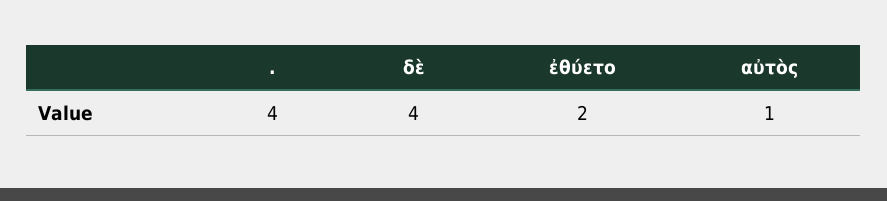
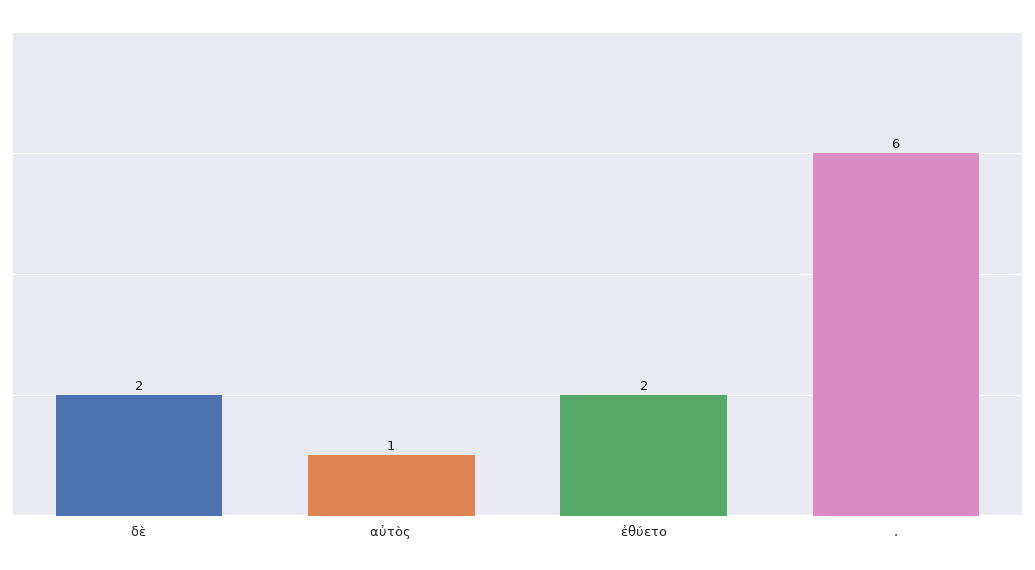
  {
-   ".": 4,
+   ".": 6,
-   "δὲ": 4,
+   "δὲ": 2,
    "ἐθύετο": 2,
    "αὐτὸς": 1
  }

